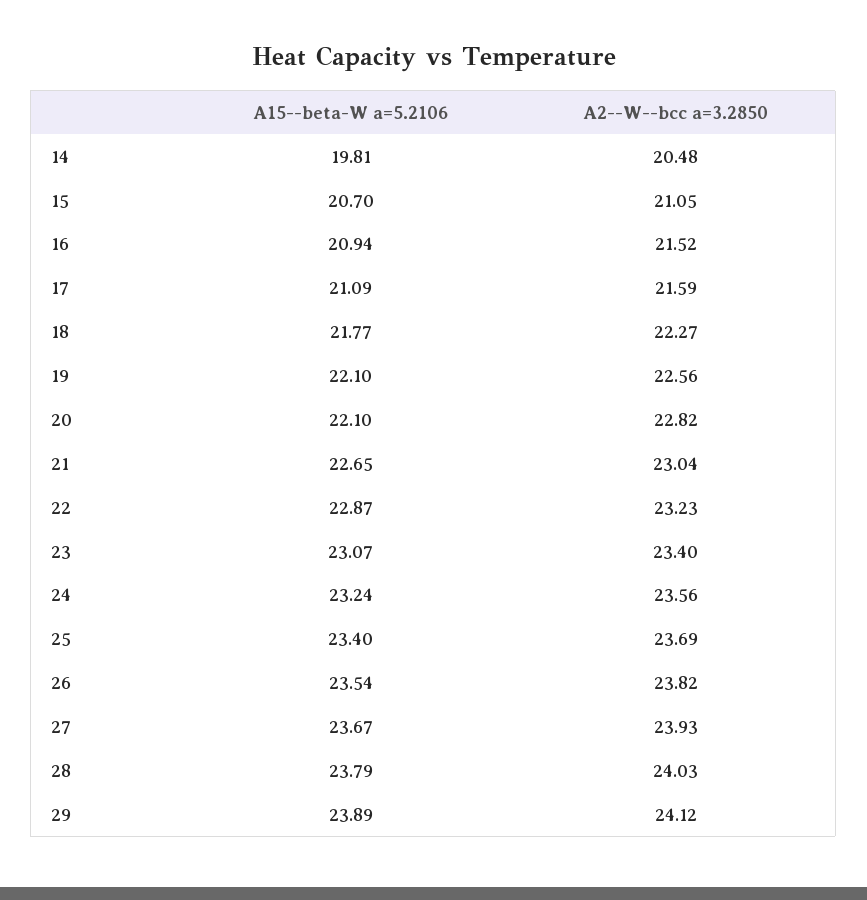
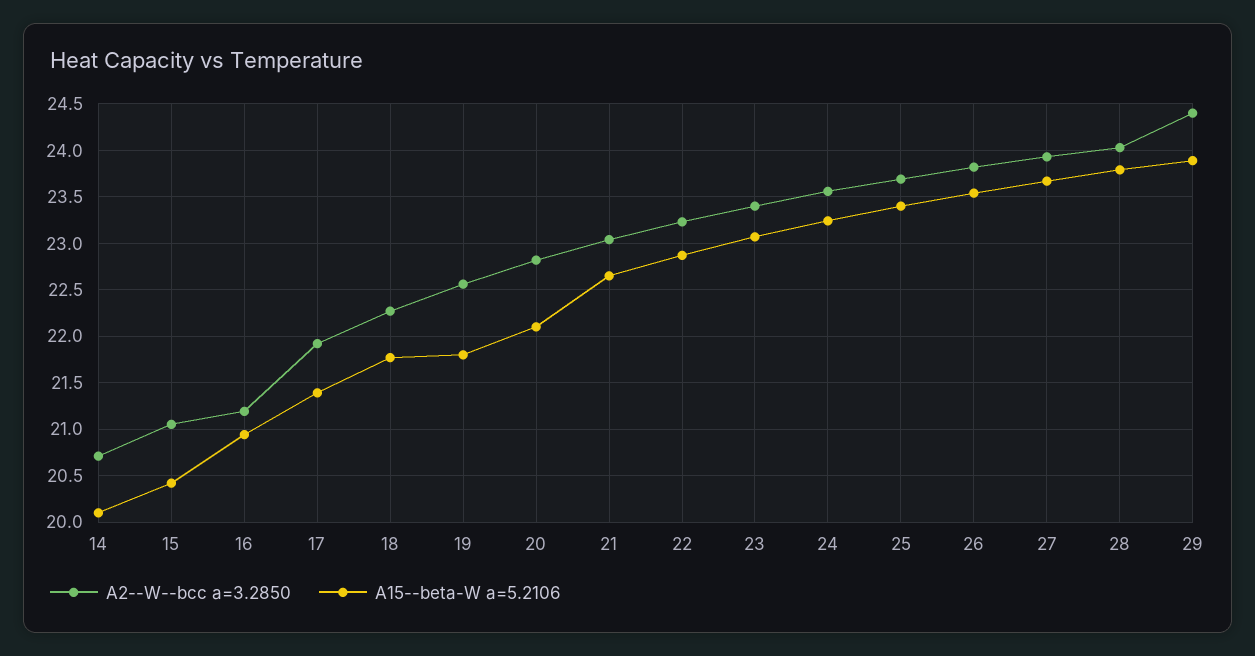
  {
    "A15--beta-W a=5.2106": {
-     "14": 19.81,
+     "14": 20.1,
-     "15": 20.7,
+     "15": 20.4,
      "16": 20.94,
-     "17": 21.09,
+     "17": 21.4,
      "18": 21.77,
-     "19": 22.1,
+     "19": 21.8,
      "20": 22.1,
      "21": 22.65,
      "22": 22.87,
      "23": 23.07,
      "24": 23.24,
      "25": 23.4,
      "26": 23.54,
      "27": 23.67,
      "28": 23.79,
      "29": 23.89
    },
    "A2--W--bcc a=3.2850": {
-     "14": 20.48,
+     "14": 20.7,
      "15": 21.05,
-     "16": 21.52,
+     "16": 21.2,
-     "17": 21.59,
+     "17": 21.9,
      "18": 22.27,
      "19": 22.56,
      "20": 22.82,
      "21": 23.04,
      "22": 23.23,
      "23": 23.4,
      "24": 23.56,
      "25": 23.69,
      "26": 23.82,
      "27": 23.93,
      "28": 24.03,
-     "29": 24.12
+     "29": 24.4
    }
  }

